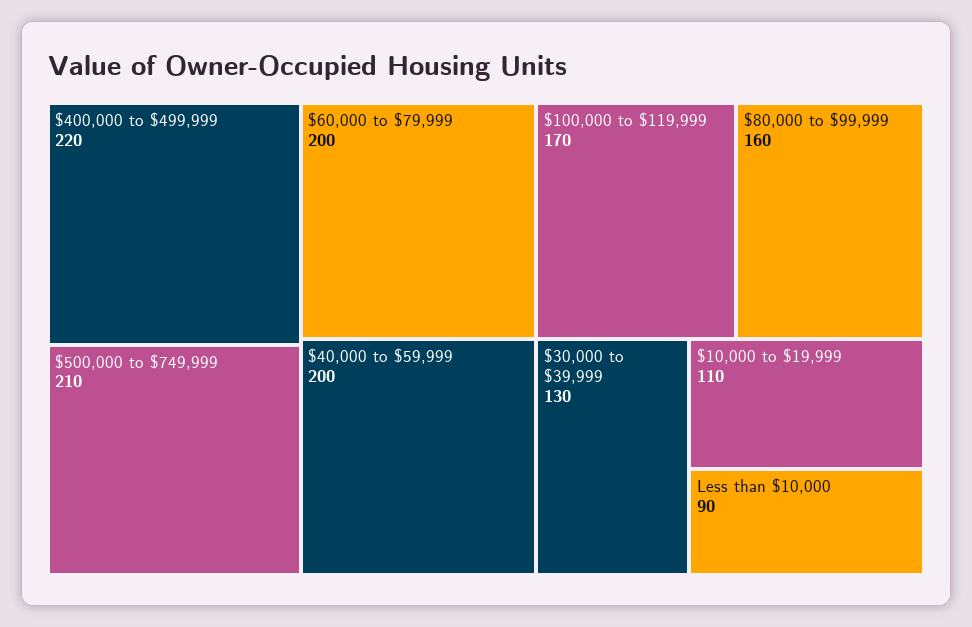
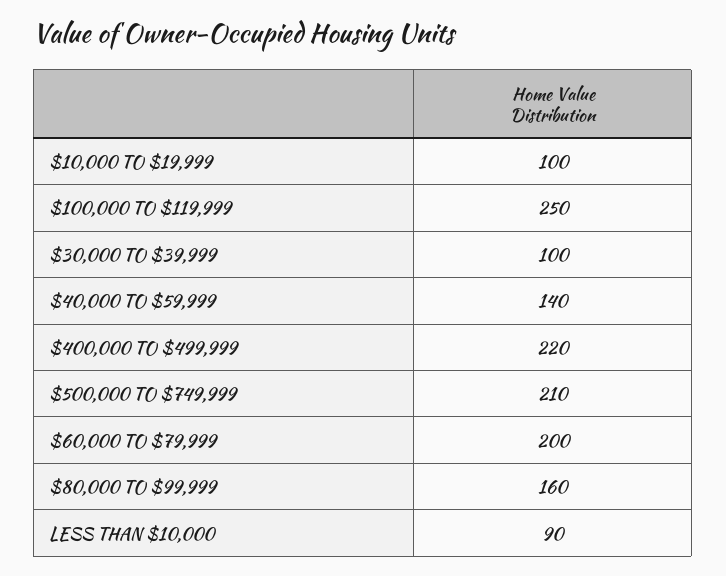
  {
    "$400,000 to $499,999": 220,
    "$500,000 to $749,999": 210,
    "$60,000 to $79,999": 200,
-   "$40,000 to $59,999": 200,
+   "$40,000 to $59,999": 140,
-   "$100,000 to $119,999": 170,
+   "$100,000 to $119,999": 250,
    "$80,000 to $99,999": 160,
-   "$30,000 to $39,999": 130,
+   "$30,000 to $39,999": 100,
-   "$10,000 to $19,999": 110,
+   "$10,000 to $19,999": 100,
    "Less than $10,000": 90
  }

